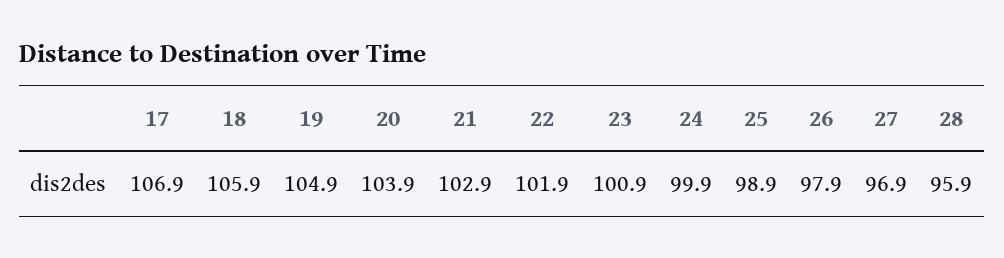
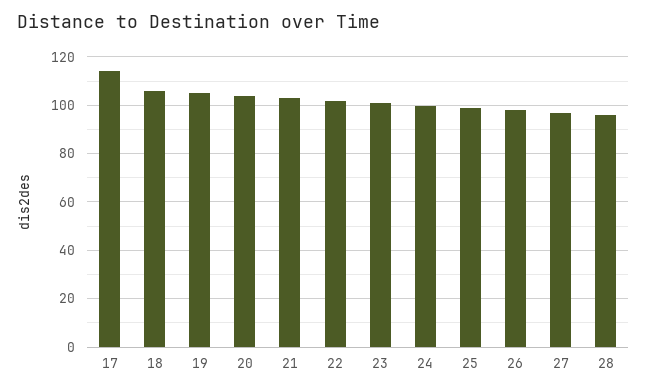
  {
-   "17": 106.9,
+   "17": 115,
    "18": 105.9,
    "19": 104.9,
    "20": 103.9,
    "21": 102.9,
    "22": 101.9,
    "23": 100.9,
    "24": 99.9,
    "25": 98.9,
    "26": 97.9,
    "27": 96.9,
    "28": 95.9
  }

